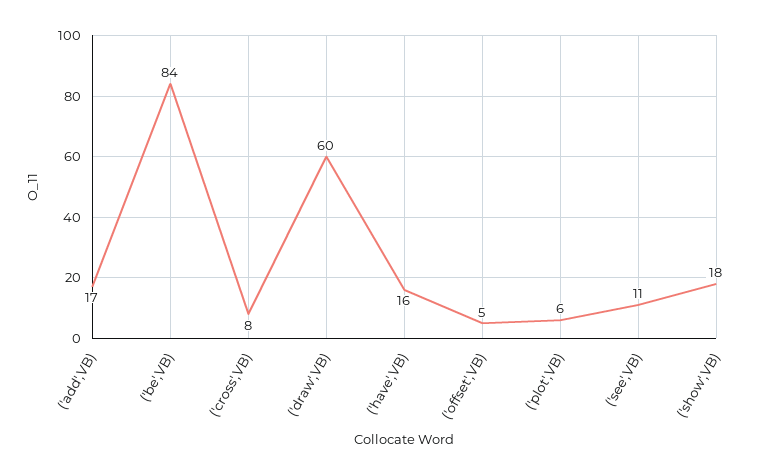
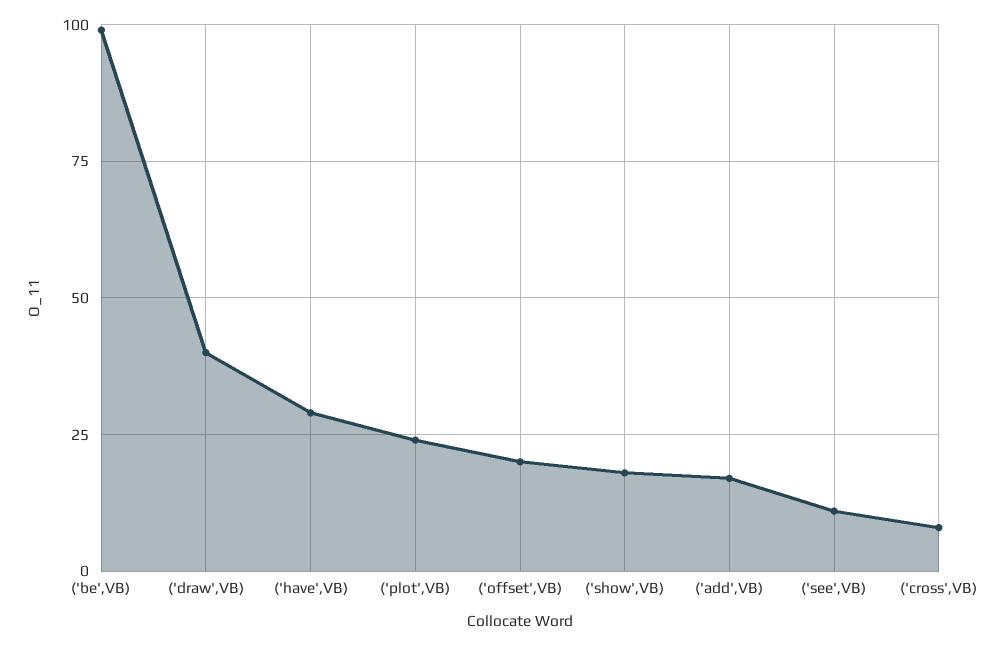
  {
    "('add',VB)": 17,
-   "('be',VB)": 84,
+   "('be',VB)": 100,
    "('cross',VB)": 8,
-   "('draw',VB)": 60,
+   "('draw',VB)": 40,
-   "('have',VB)": 16,
+   "('have',VB)": 30,
-   "('offset',VB)": 5,
+   "('offset',VB)": 20,
-   "('plot',VB)": 6,
+   "('plot',VB)": 25,
    "('see',VB)": 11,
    "('show',VB)": 18
  }

